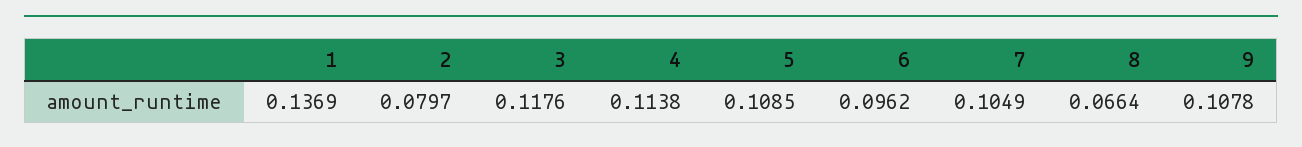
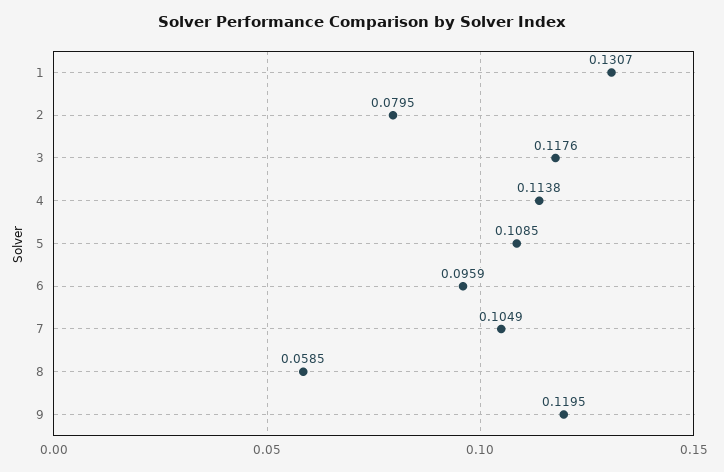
  {
-   "1": 0.1369,
+   "1": 0.1307,
-   "2": 0.0797,
+   "2": 0.0795,
    "3": 0.1176,
    "4": 0.1138,
    "5": 0.1085,
-   "6": 0.0962,
+   "6": 0.0959,
    "7": 0.1049,
-   "8": 0.0664,
+   "8": 0.0585,
-   "9": 0.1078
+   "9": 0.1195
  }

